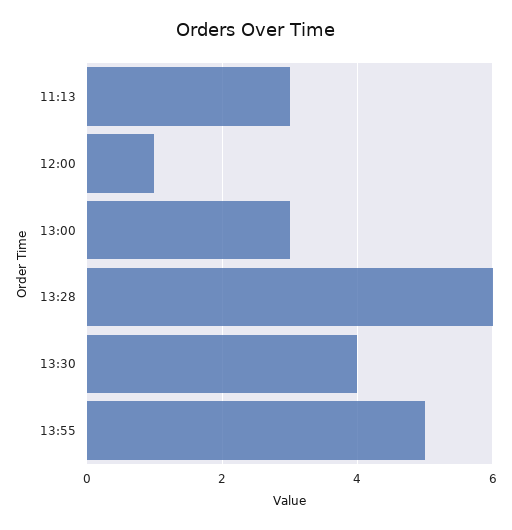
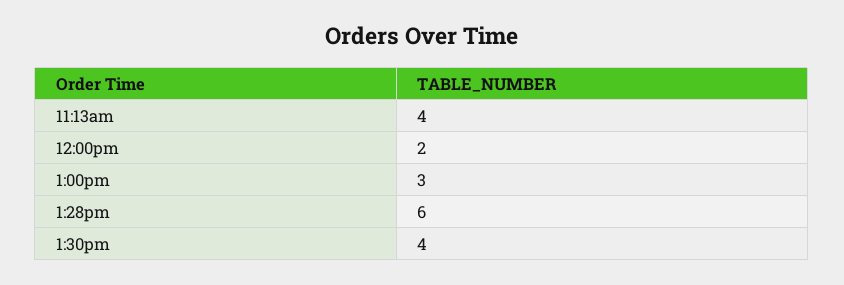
  {
-   "11:13": 3,
+   "11:13": 4,
-   "12:00": 1,
+   "12:00": 2,
    "13:00": 3,
    "13:28": 6,
-   "13:30": 4,
+   "13:30": 4
-   "13:55": 5
  }

